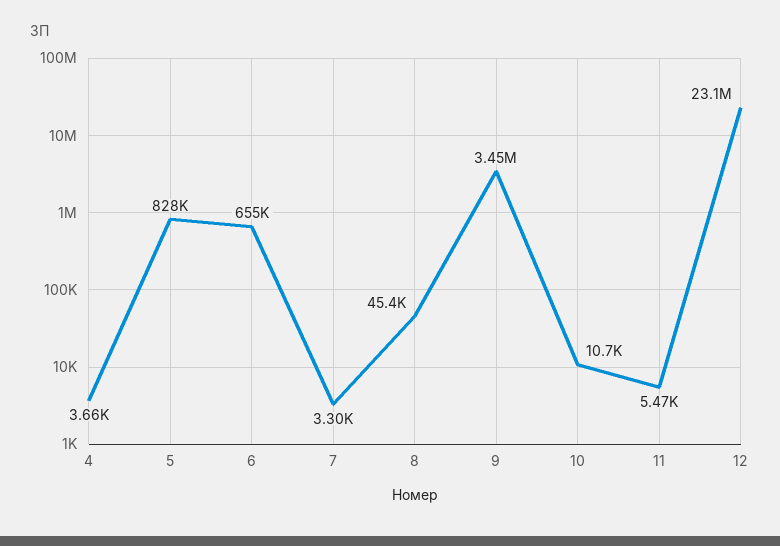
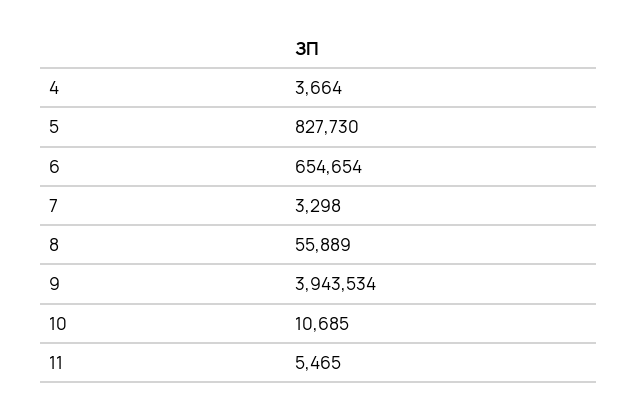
  {
    "4": 3664,
    "5": 827730,
    "6": 654654,
    "7": 3298,
-   "8": 45400,
+   "8": 55889,
-   "9": 3450000,
+   "9": 3943534,
    "10": 10685,
-   "11": 5465,
+   "11": 5465
-   "12": 23100000
  }

